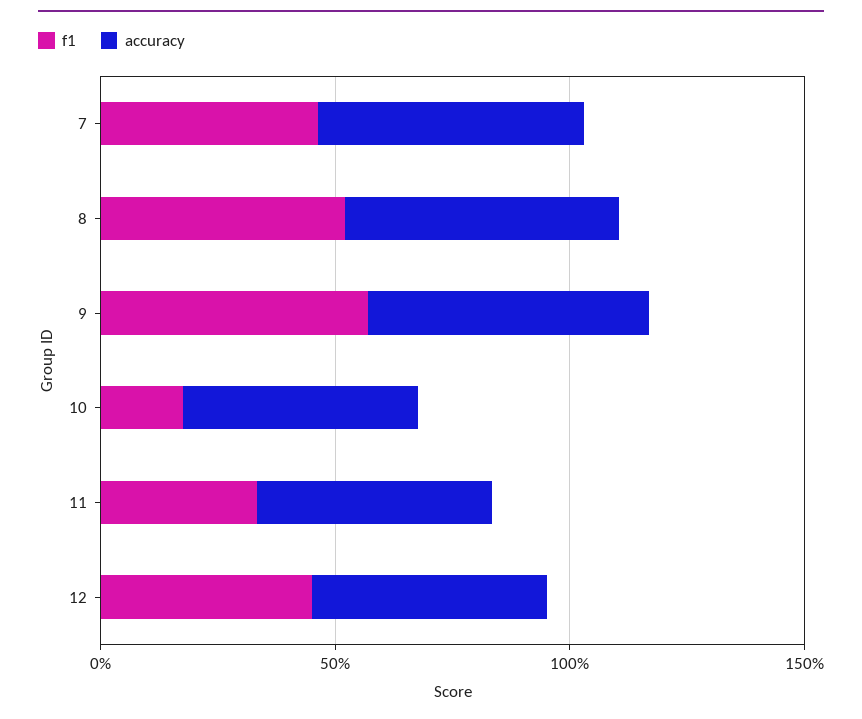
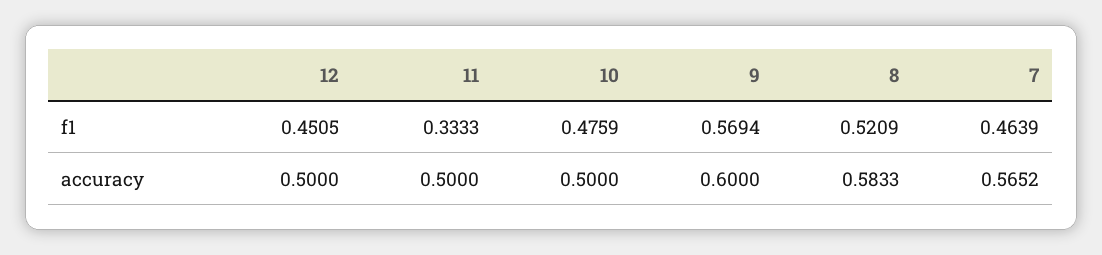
  {
    "f1": {
      "7": 0.4639,
      "8": 0.5209,
      "9": 0.5694,
-     "10": 0.2,
+     "10": 0.4759,
      "11": 0.3333,
      "12": 0.4505
    },
    "accuracy": {
      "7": 0.5652,
      "8": 0.5833,
      "9": 0.6,
      "10": 0.5,
      "11": 0.5,
      "12": 0.5
    }
  }

